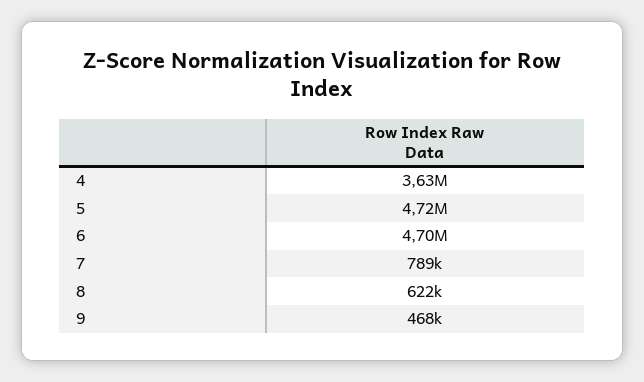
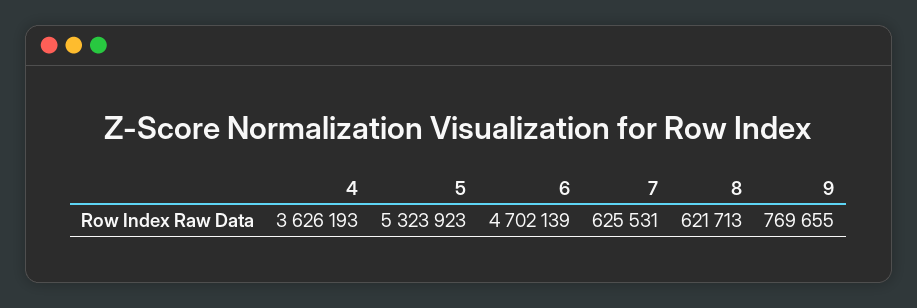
  {
    "4": 3626193,
-   "5": 4720000,
+   "5": 5323923,
    "6": 4702139,
-   "7": 789000,
+   "7": 625531,
    "8": 621713,
-   "9": 468000
+   "9": 769655
  }

